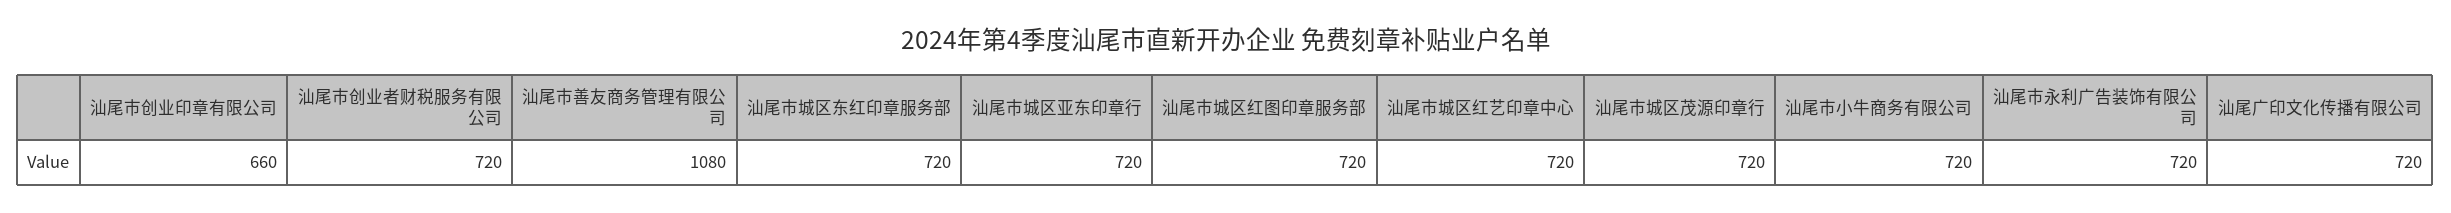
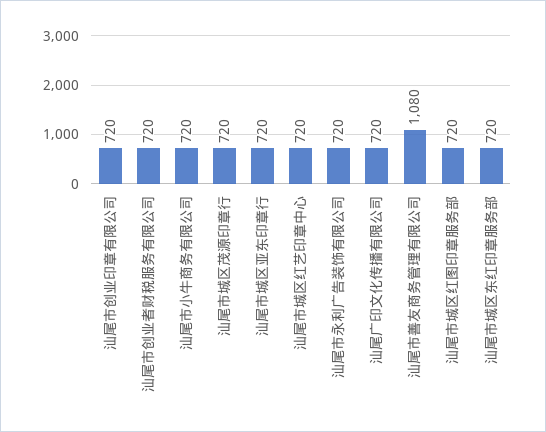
  {
-   "汕尾市创业印章有限公司": 660,
+   "汕尾市创业印章有限公司": 720,
    "汕尾市创业者财税服务有限公司": 720,
    "汕尾市善友商务管理有限公司": 1080,
    "汕尾市城区东红印章服务部": 720,
    "汕尾市城区亚东印章行": 720,
    "汕尾市城区红图印章服务部": 720,
    "汕尾市城区红艺印章中心": 720,
    "汕尾市城区茂源印章行": 720,
    "汕尾市小牛商务有限公司": 720,
    "汕尾市永利广告装饰有限公司": 720,
    "汕尾广印文化传播有限公司": 720
  }

